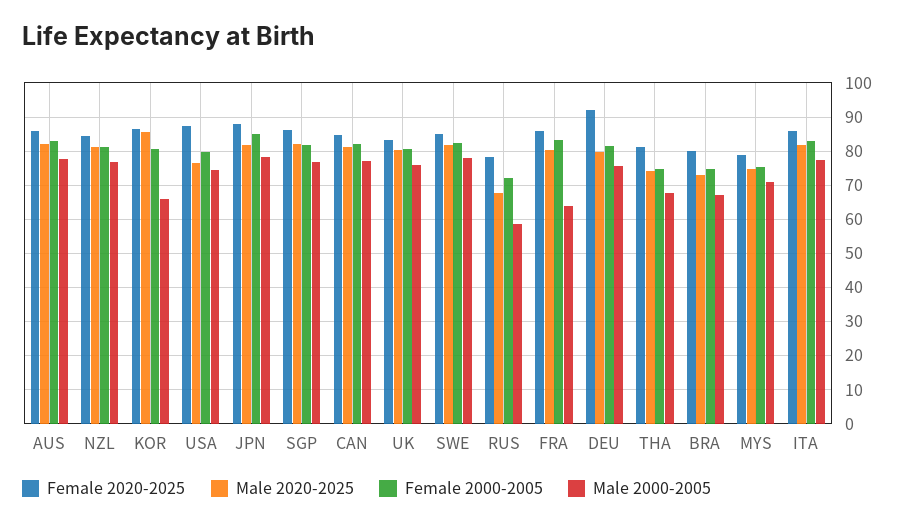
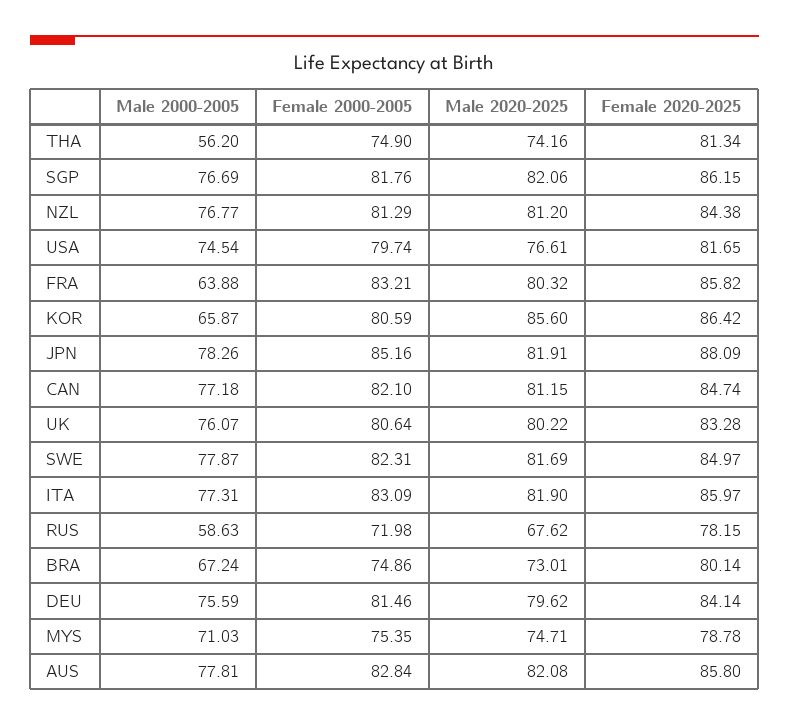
  {
    "Female 2020-2025": {
      "AUS": 85.8,
      "NZL": 84.38,
      "KOR": 86.42,
-     "USA": 88,
+     "USA": 81.65,
      "JPN": 88.09,
      "SGP": 86.15,
      "CAN": 84.74,
      "UK": 83.28,
      "SWE": 84.97,
      "RUS": 78.15,
      "FRA": 85.82,
-     "DEU": 92,
+     "DEU": 84.14,
      "THA": 81.34,
      "BRA": 80.14,
      "MYS": 78.78,
      "ITA": 85.97
    },
    "Male 2020-2025": {
      "AUS": 82.08,
      "NZL": 81.2,
      "KOR": 85.6,
      "USA": 76.61,
      "JPN": 81.91,
      "SGP": 82.06,
      "CAN": 81.15,
      "UK": 80.22,
      "SWE": 81.69,
      "RUS": 67.62,
      "FRA": 80.32,
      "DEU": 79.62,
      "THA": 74.16,
      "BRA": 73.01,
      "MYS": 74.71,
      "ITA": 81.9
    },
    "Female 2000-2005": {
      "AUS": 82.84,
      "NZL": 81.29,
      "KOR": 80.59,
      "USA": 79.74,
      "JPN": 85.16,
      "SGP": 81.76,
      "CAN": 82.1,
      "UK": 80.64,
      "SWE": 82.31,
      "RUS": 71.98,
      "FRA": 83.21,
      "DEU": 81.46,
      "THA": 74.9,
      "BRA": 74.86,
      "MYS": 75.35,
      "ITA": 83.09
    },
    "Male 2000-2005": {
      "AUS": 77.81,
      "NZL": 76.77,
      "KOR": 65.87,
      "USA": 74.54,
      "JPN": 78.26,
      "SGP": 76.69,
      "CAN": 77.18,
      "UK": 76.07,
      "SWE": 77.87,
      "RUS": 58.63,
      "FRA": 63.88,
      "DEU": 75.59,
-     "THA": 68,
+     "THA": 56.2,
      "BRA": 67.24,
      "MYS": 71.03,
      "ITA": 77.31
    }
  }

